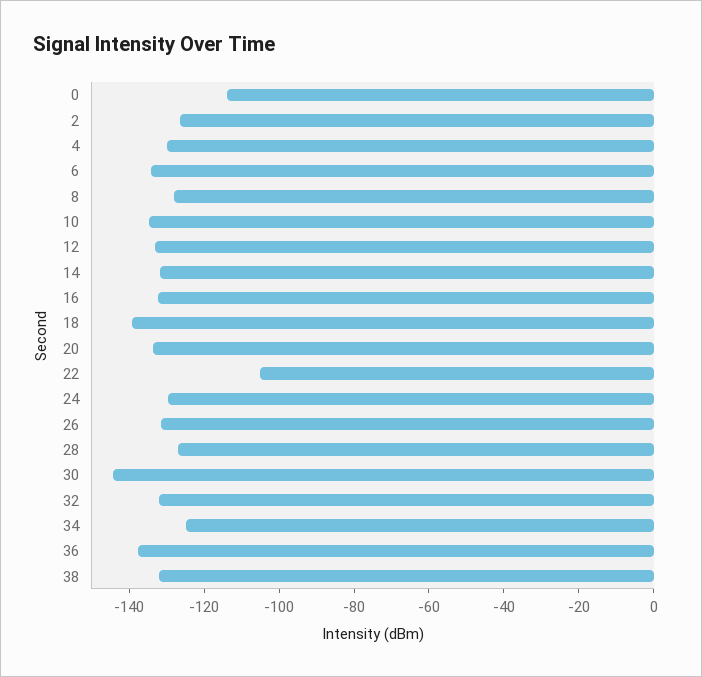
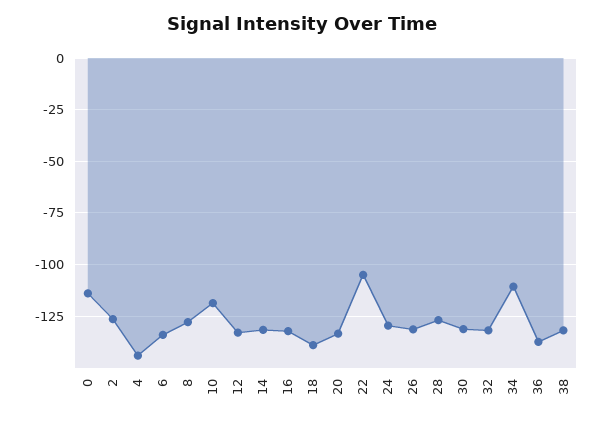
  {
    "0": -115,
    "2": -125,
-   "4": -130,
+   "4": -145,
    "6": -135,
    "8": -130,
-   "10": -135,
+   "10": -120,
    "12": -135,
    "14": -130,
    "16": -130,
    "18": -140,
    "20": -135,
    "22": -105,
    "24": -130,
    "26": -130,
    "28": -125,
-   "30": -145,
+   "30": -130,
    "32": -130,
-   "34": -125,
+   "34": -110,
    "36": -140,
    "38": -130
  }

